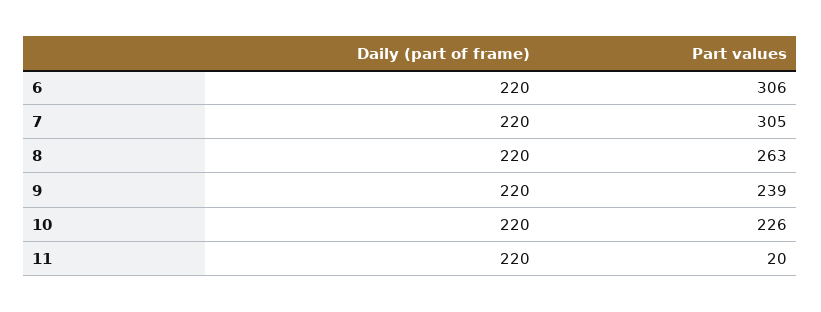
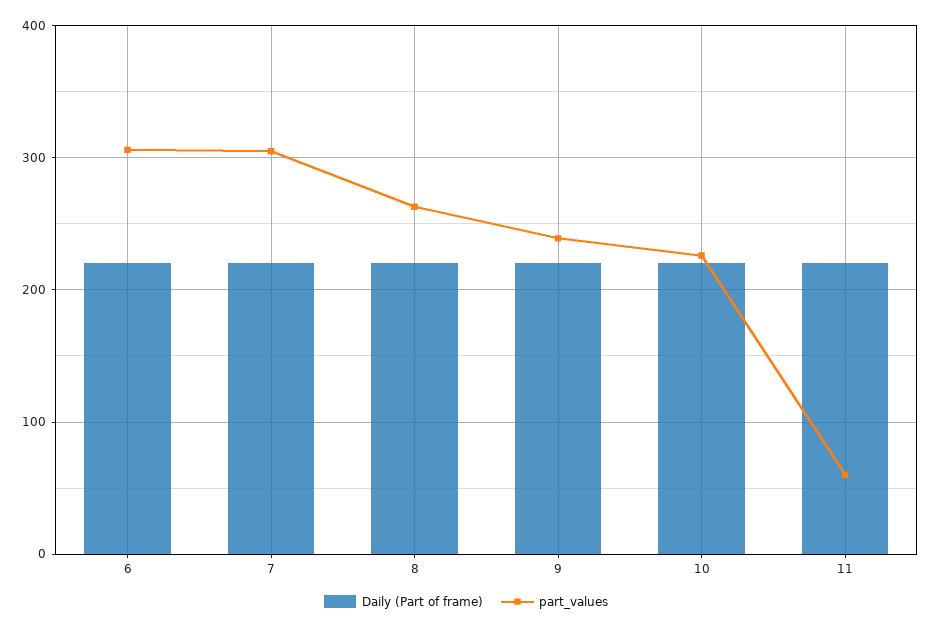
  {
    "Daily (part of frame)": {
      "6": 220,
      "7": 220,
      "8": 220,
      "9": 220,
      "10": 220,
      "11": 220
    },
    "Part values": {
      "6": 306,
      "7": 305,
      "8": 263,
      "9": 239,
      "10": 226,
-     "11": 20
+     "11": 60
    }
  }

